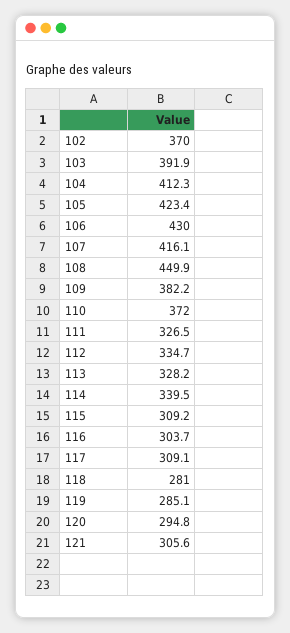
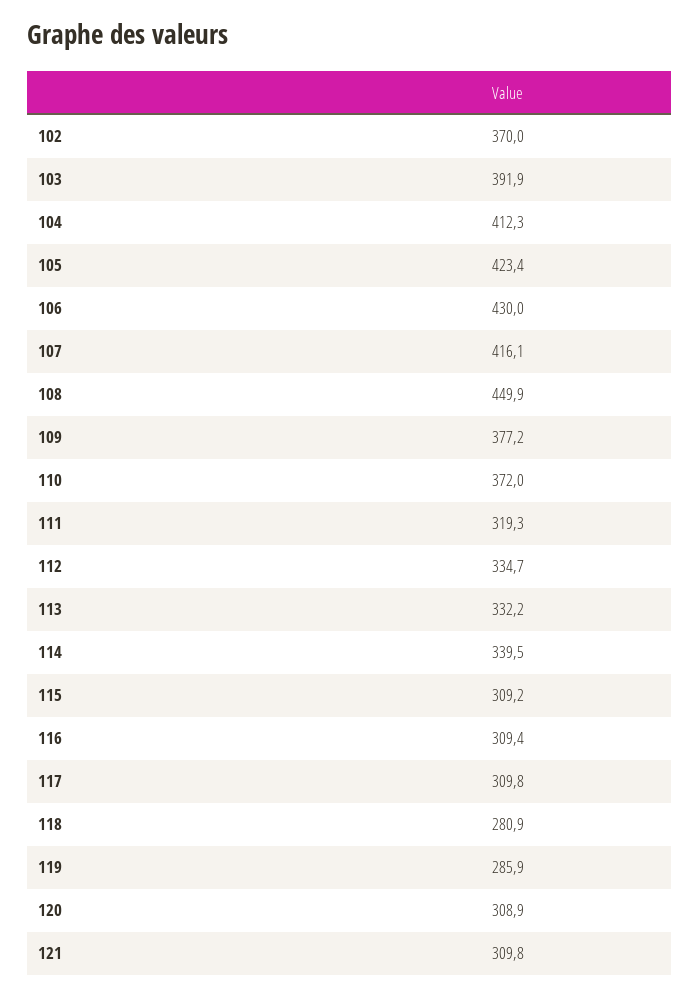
  {
    "102": 370,
    "103": 391.9,
    "104": 412.3,
    "105": 423.4,
    "106": 430,
    "107": 416.1,
    "108": 449.9,
-   "109": 382.2,
+   "109": 377.2,
    "110": 372,
-   "111": 326.5,
+   "111": 319.3,
    "112": 334.7,
-   "113": 328.2,
+   "113": 332.2,
    "114": 339.5,
    "115": 309.2,
-   "116": 303.7,
+   "116": 309.4,
-   "117": 309.1,
+   "117": 309.8,
-   "118": 281,
+   "118": 280.9,
-   "119": 285.1,
+   "119": 285.9,
-   "120": 294.8,
+   "120": 308.9,
-   "121": 305.6
+   "121": 309.8
  }

